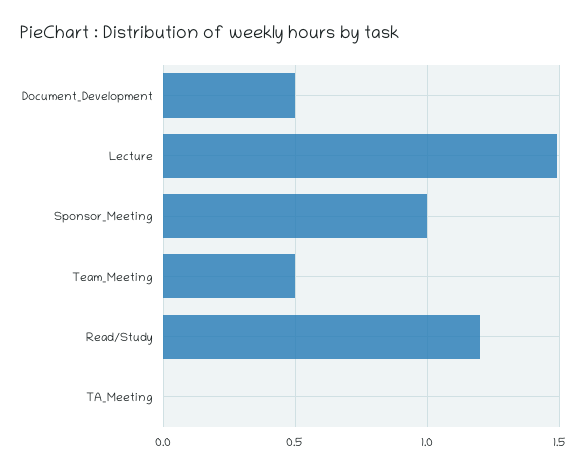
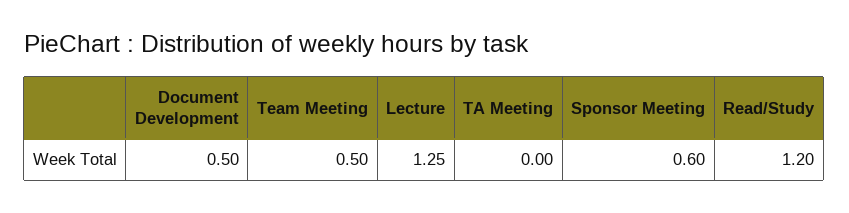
  {
    "Document_Development": 0.5,
-   "Lecture": 1.5,
+   "Lecture": 1.25,
-   "Sponsor_Meeting": 1,
+   "Sponsor_Meeting": 0.6,
    "Team_Meeting": 0.5,
    "Read/Study": 1.2,
    "TA_Meeting": 0
  }

